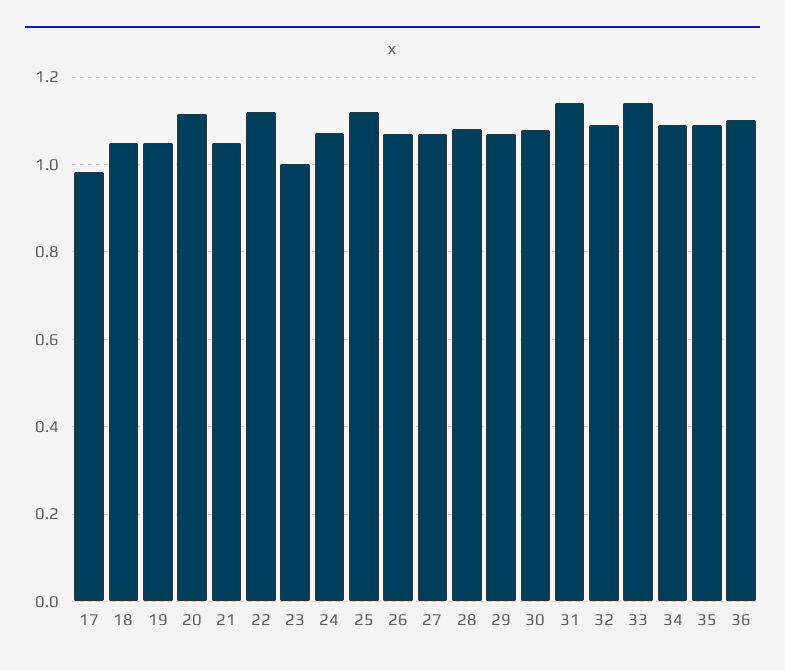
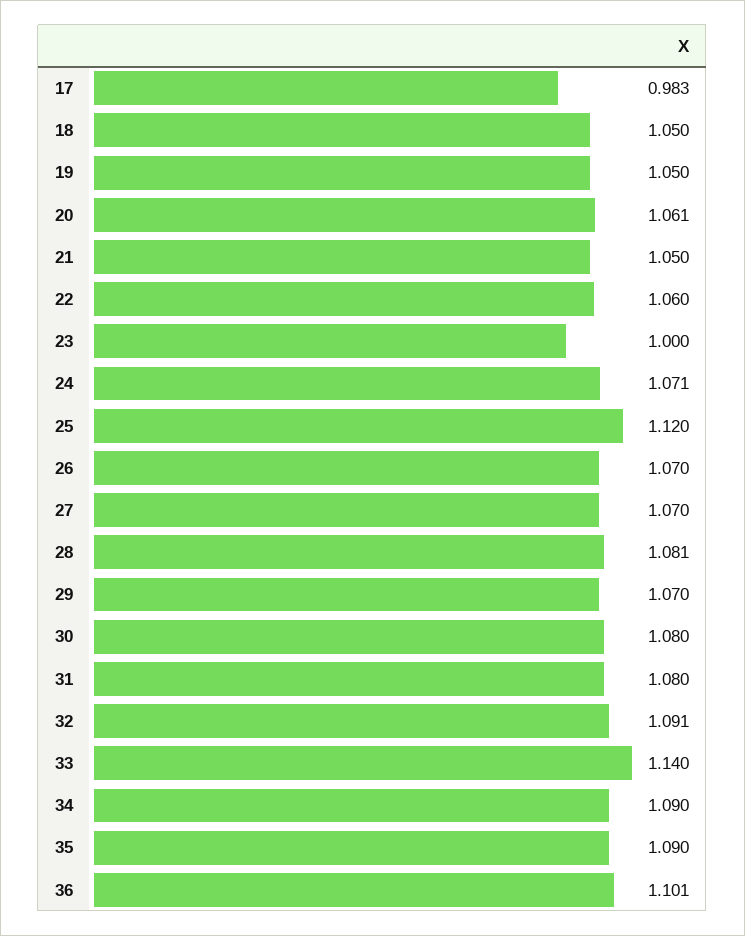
  {
    "17": 0.983,
    "18": 1.05,
    "19": 1.05,
-   "20": 1.12,
+   "20": 1.061,
    "21": 1.05,
-   "22": 1.12,
+   "22": 1.06,
    "23": 1,
    "24": 1.071,
    "25": 1.12,
    "26": 1.07,
    "27": 1.07,
    "28": 1.081,
    "29": 1.07,
    "30": 1.08,
-   "31": 1.14,
+   "31": 1.08,
    "32": 1.091,
    "33": 1.14,
    "34": 1.09,
    "35": 1.09,
    "36": 1.101
  }

